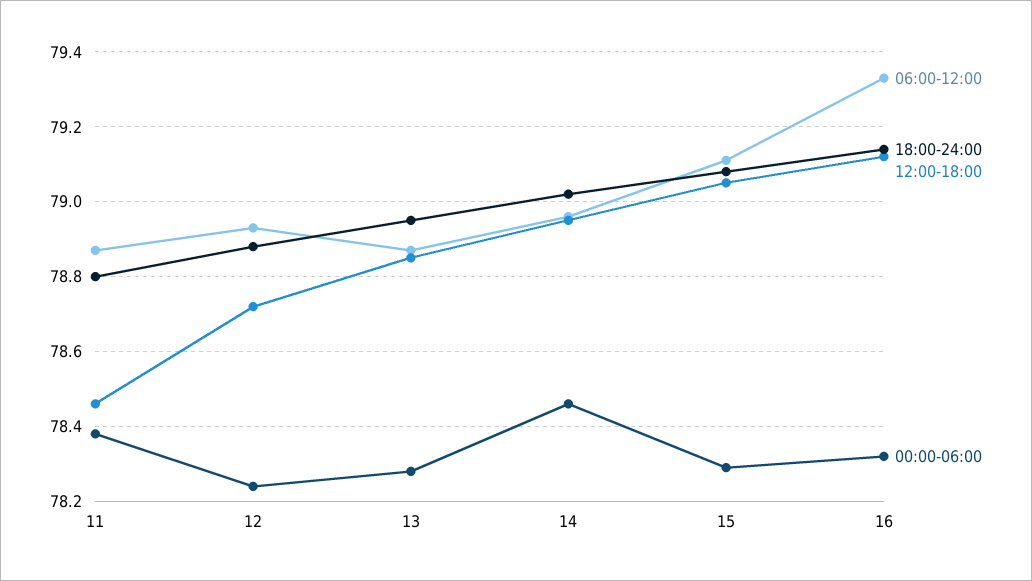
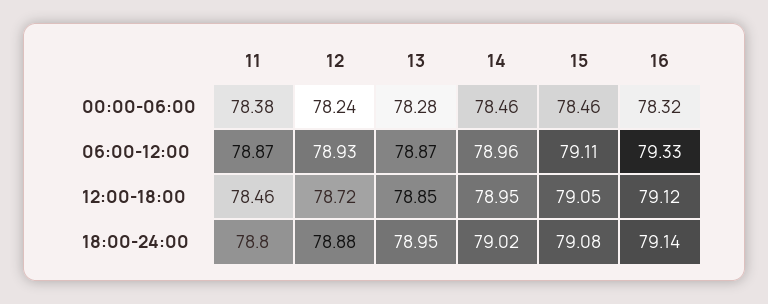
  {
    "06:00-12:00": {
      "11": 78.87,
      "12": 78.93,
      "13": 78.87,
      "14": 78.96,
      "15": 79.11,
      "16": 79.33
    },
    "18:00-24:00": {
      "11": 78.8,
      "12": 78.88,
      "13": 78.95,
      "14": 79.02,
      "15": 79.08,
      "16": 79.14
    },
    "12:00-18:00": {
      "11": 78.46,
      "12": 78.72,
      "13": 78.85,
      "14": 78.95,
      "15": 79.05,
      "16": 79.12
    },
    "00:00-06:00": {
      "11": 78.38,
      "12": 78.24,
      "13": 78.28,
      "14": 78.46,
-     "15": 78.3,
+     "15": 78.46,
      "16": 78.32
    }
  }

